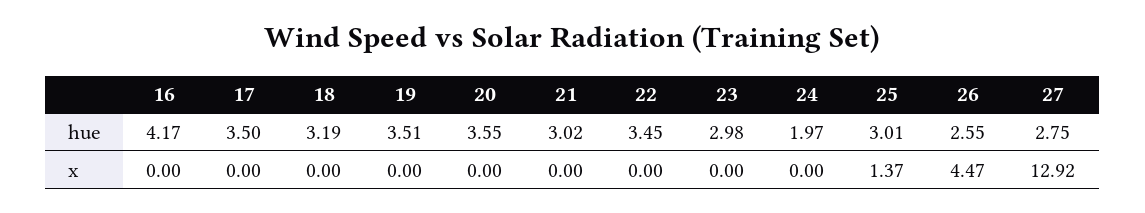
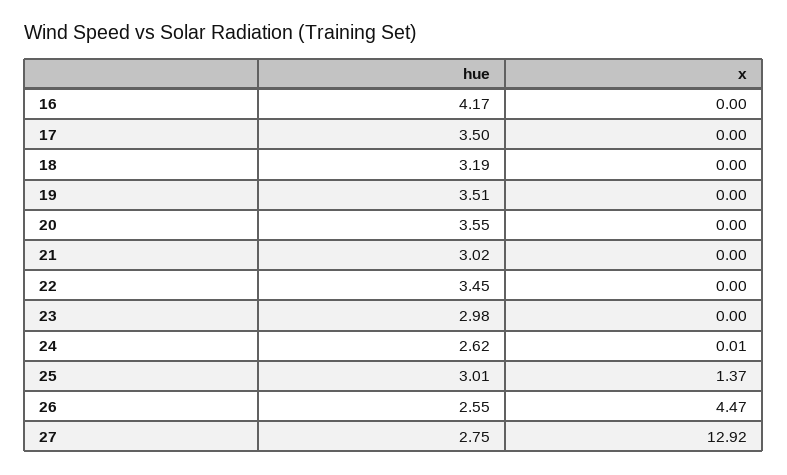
  {
    "16": {
      "hue": 4.17,
      "x": 0
    },
    "17": {
      "hue": 3.5,
      "x": 0
    },
    "18": {
      "hue": 3.19,
      "x": 0
    },
    "19": {
      "hue": 3.51,
      "x": 0
    },
    "20": {
      "hue": 3.55,
      "x": 0
    },
    "21": {
      "hue": 3.02,
      "x": 0
    },
    "22": {
      "hue": 3.45,
      "x": 0
    },
    "23": {
      "hue": 2.98,
      "x": 0
    },
    "24": {
-     "hue": 1.97,
+     "hue": 2.62,
-     "x": 0
+     "x": 0.01
    },
    "25": {
      "hue": 3.01,
      "x": 1.37
    },
    "26": {
      "hue": 2.55,
      "x": 4.47
    },
    "27": {
      "hue": 2.75,
      "x": 12.92
    }
  }

